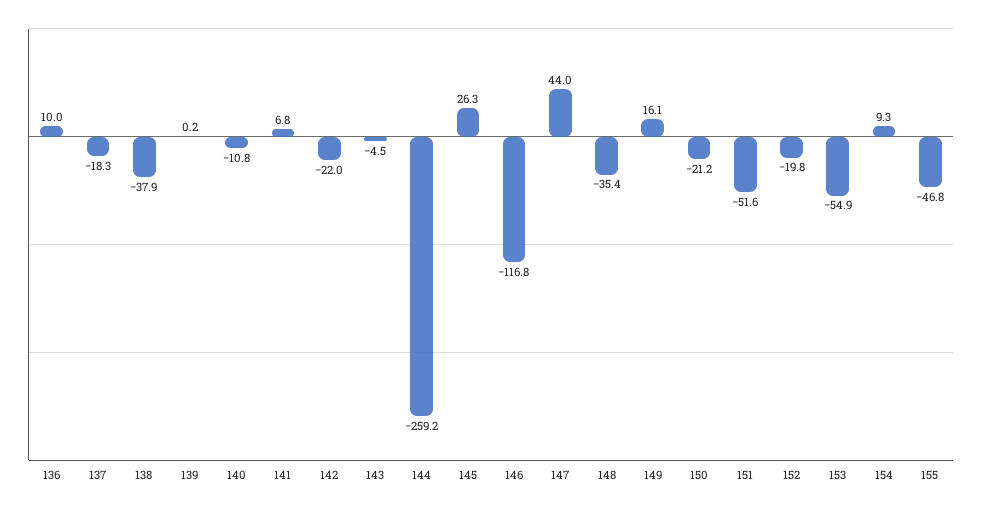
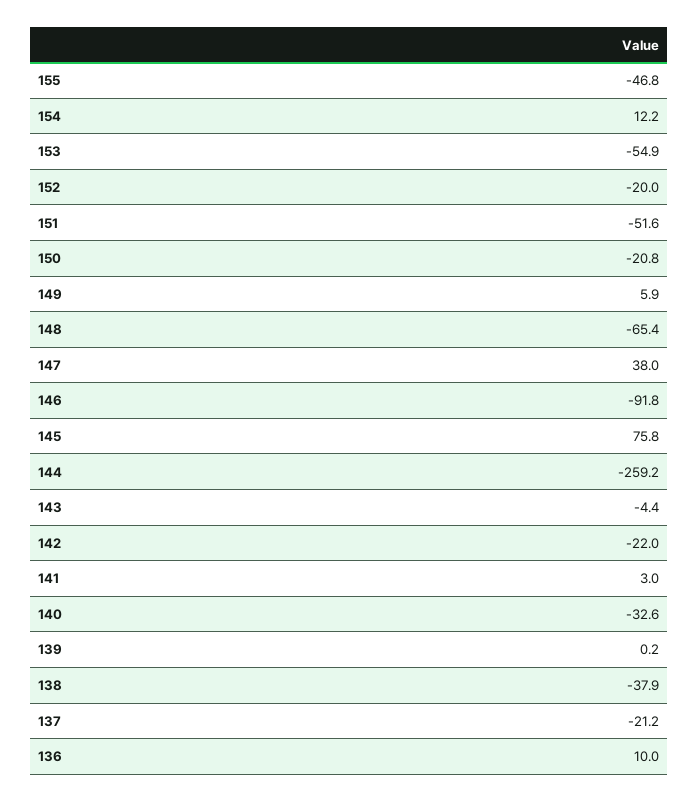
  {
    "136": 10,
-   "137": -18.3,
+   "137": -21.2,
    "138": -37.9,
    "139": 0.2,
-   "140": -10.8,
+   "140": -32.6,
-   "141": 6.8,
+   "141": 3,
    "142": -22,
-   "143": -4.5,
+   "143": -4.4,
    "144": -259.2,
-   "145": 26.3,
+   "145": 75.8,
-   "146": -116.8,
+   "146": -91.8,
-   "147": 44,
+   "147": 38,
-   "148": -35.4,
+   "148": -65.4,
-   "149": 16.1,
+   "149": 5.9,
-   "150": -21.2,
+   "150": -20.8,
    "151": -51.6,
-   "152": -19.8,
+   "152": -20,
    "153": -54.9,
-   "154": 9.3,
+   "154": 12.2,
    "155": -46.8
  }

